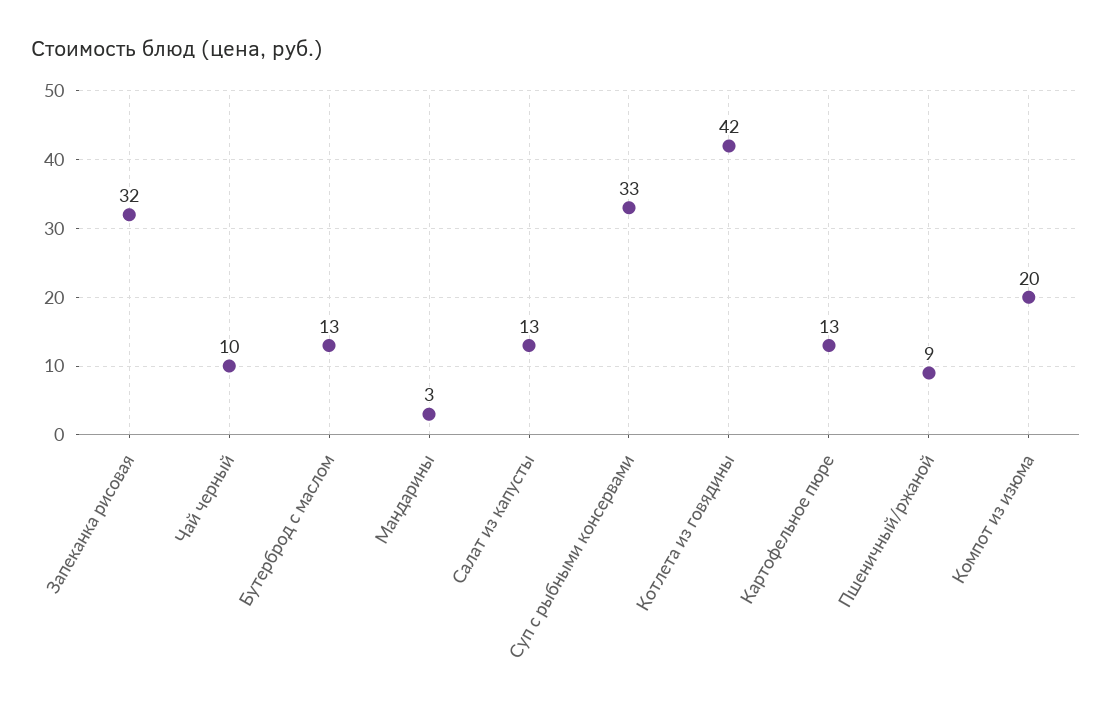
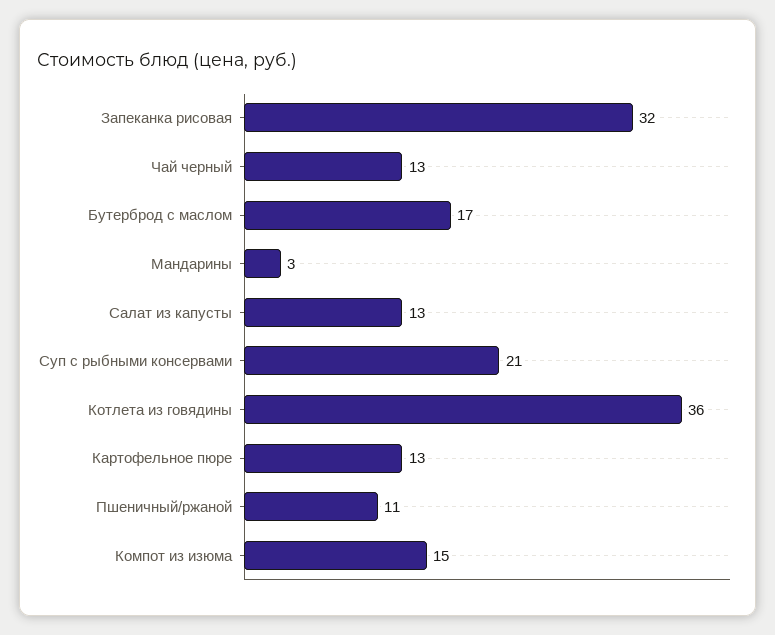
  {
    "Запеканка рисовая": 32,
-   "Чай черный": 10,
+   "Чай черный": 13,
-   "Бутерброд с маслом": 13,
+   "Бутерброд с маслом": 17,
    "Мандарины": 3,
    "Салат из капусты": 13,
-   "Суп с рыбными консервами": 33,
+   "Суп с рыбными консервами": 21,
-   "Котлета из говядины": 42,
+   "Котлета из говядины": 36,
    "Картофельное пюре": 13,
-   "Пшеничный/ржаной": 9,
+   "Пшеничный/ржаной": 11,
-   "Компот из изюма": 20
+   "Компот из изюма": 15
  }

